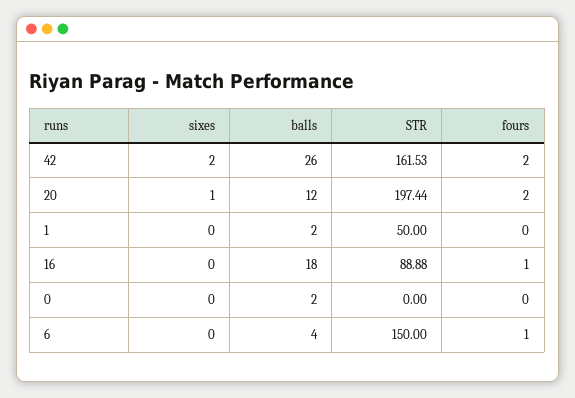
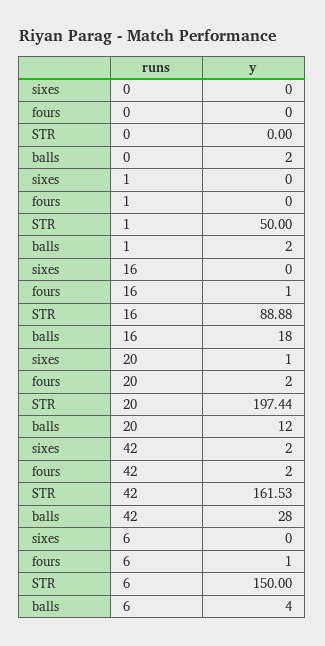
  {
    "sixes": {
      "42": 2,
      "20": 1,
      "1": 0,
      "16": 0,
      "0": 0,
      "6": 0
    },
    "balls": {
-     "42": 26,
+     "42": 28,
      "20": 12,
      "1": 2,
      "16": 18,
      "0": 2,
      "6": 4
    },
    "STR": {
      "42": 161.53,
      "20": 197.44,
      "1": 50,
      "16": 88.88,
      "0": 0,
      "6": 150
    },
    "fours": {
      "42": 2,
      "20": 2,
      "1": 0,
      "16": 1,
      "0": 0,
      "6": 1
    }
  }

